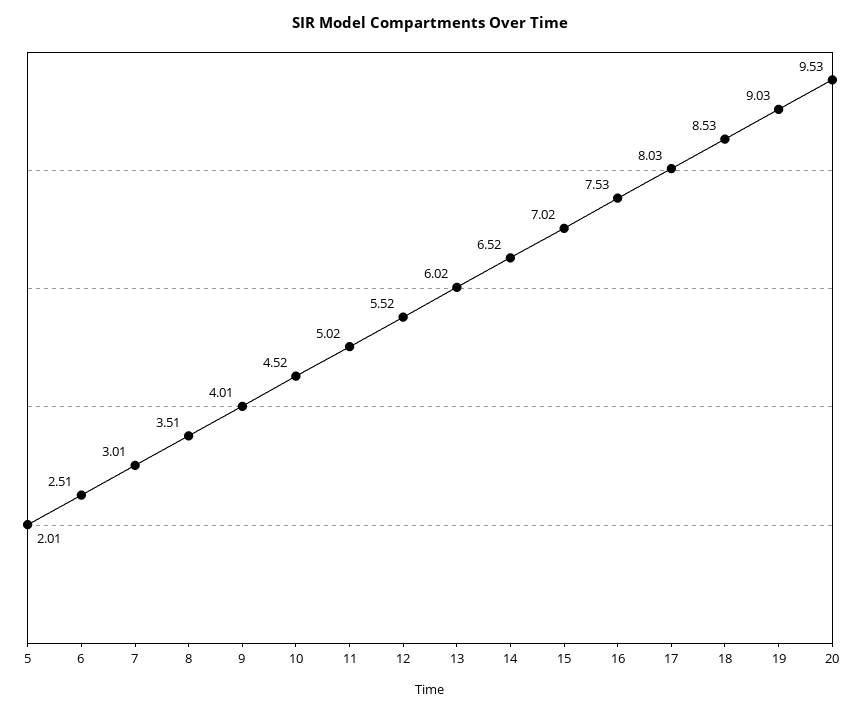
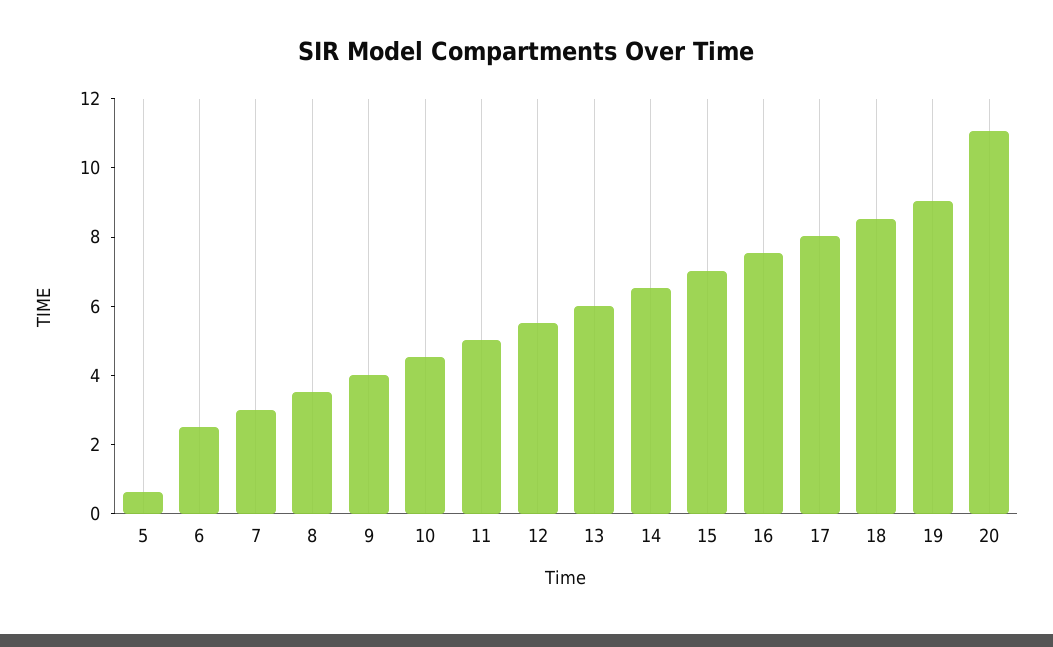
  {
-   "5": 2.01,
+   "5": 0.5,
    "6": 2.51,
    "7": 3.01,
    "8": 3.51,
    "9": 4.01,
    "10": 4.52,
    "11": 5.02,
    "12": 5.52,
    "13": 6.02,
    "14": 6.52,
    "15": 7.02,
    "16": 7.53,
    "17": 8.03,
    "18": 8.53,
    "19": 9.03,
-   "20": 9.53
+   "20": 11
  }

